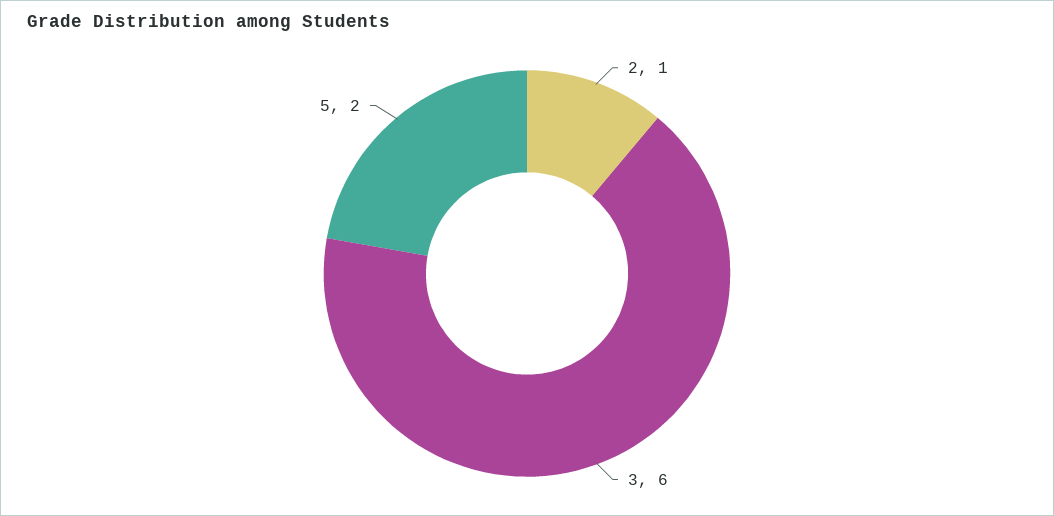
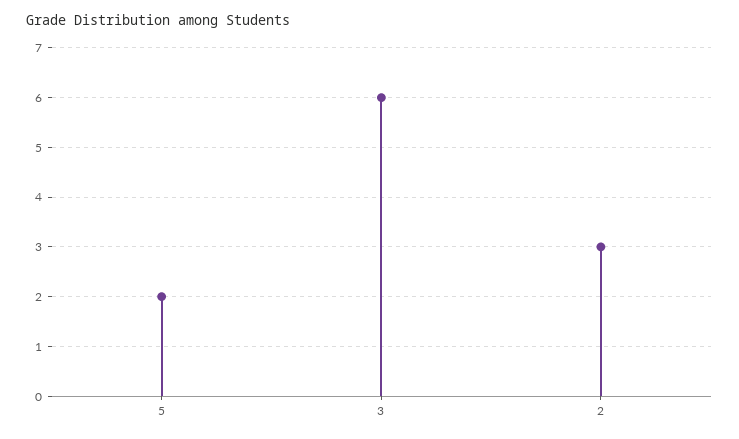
  {
-   "2": 1,
+   "2": 3,
    "3": 6,
    "5": 2
  }

